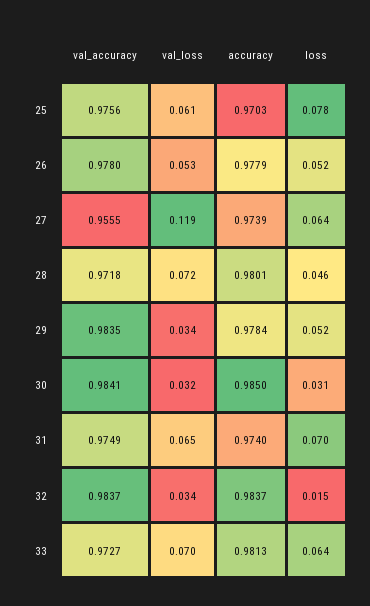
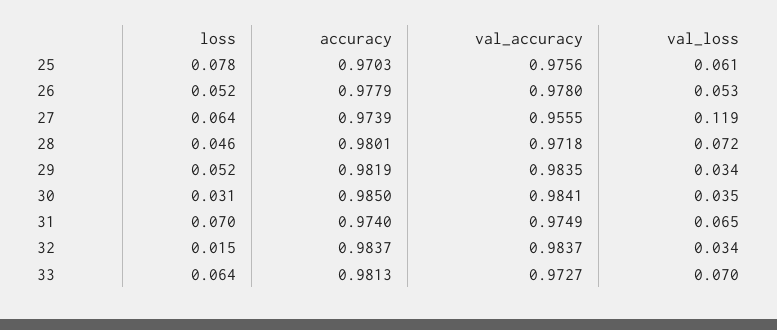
  {
    "val_accuracy": {
      "25": 0.9756,
      "26": 0.978,
      "27": 0.9555,
      "28": 0.9718,
      "29": 0.9835,
      "30": 0.9841,
      "31": 0.9749,
      "32": 0.9837,
      "33": 0.9727
    },
    "val_loss": {
      "25": 0.061,
      "26": 0.053,
      "27": 0.119,
      "28": 0.072,
      "29": 0.034,
-     "30": 0.032,
+     "30": 0.035,
      "31": 0.065,
      "32": 0.034,
      "33": 0.07
    },
    "accuracy": {
      "25": 0.9703,
      "26": 0.9779,
      "27": 0.9739,
      "28": 0.9801,
-     "29": 0.9784,
+     "29": 0.9819,
      "30": 0.985,
      "31": 0.974,
      "32": 0.9837,
      "33": 0.9813
    },
    "loss": {
      "25": 0.078,
      "26": 0.052,
      "27": 0.064,
      "28": 0.046,
      "29": 0.052,
      "30": 0.031,
      "31": 0.07,
      "32": 0.015,
      "33": 0.064
    }
  }

